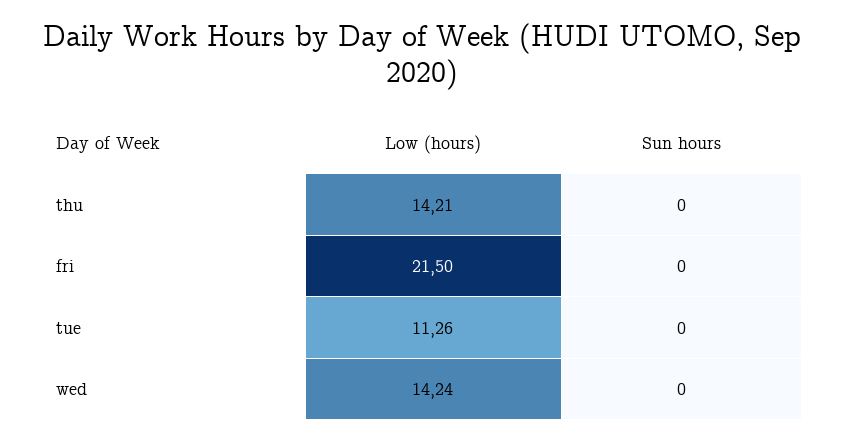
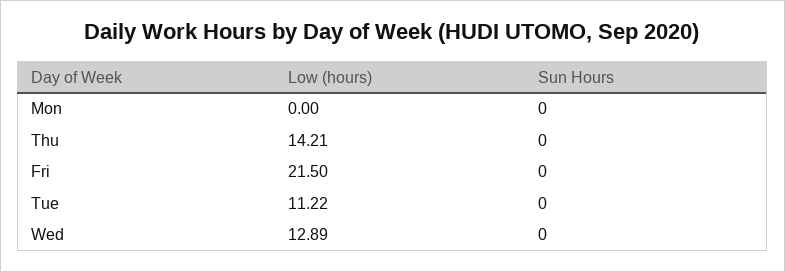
  {
    "Low (hours)": {
      "thu": 14.21,
      "fri": 21.5,
-     "tue": 11.26,
+     "tue": 11.22,
-     "wed": 14.24
+     "wed": 12.89,
+     "Mon": 0
    },
    "Sun hours": {
      "thu": 0,
      "fri": 0,
      "tue": 0,
-     "wed": 0
+     "wed": 0,
+     "Mon": 0
    }
  }

